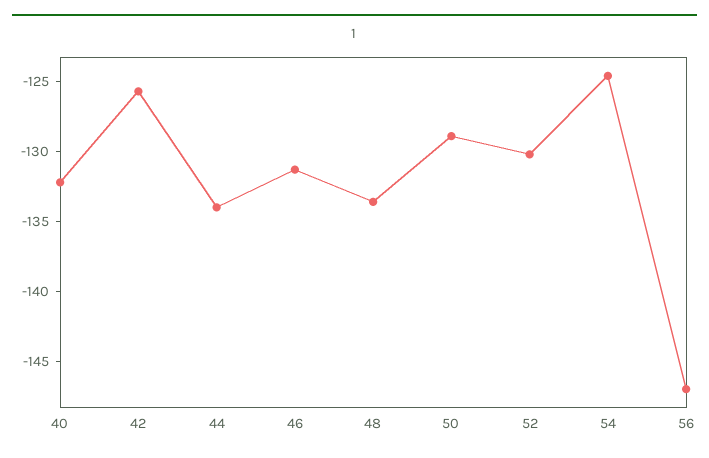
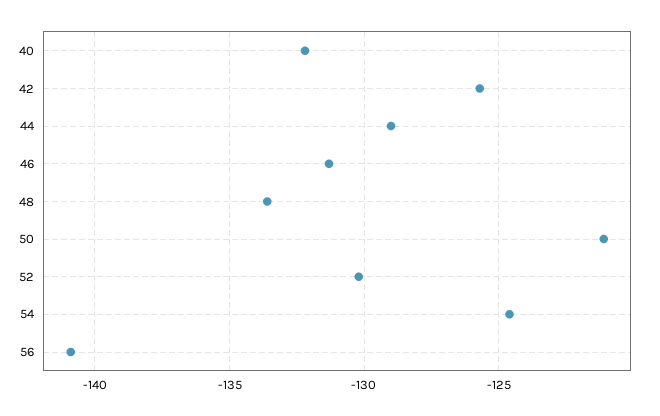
  {
    "40": -132,
    "42": -125.5,
-   "44": -134,
+   "44": -129,
    "46": -131.5,
    "48": -133.5,
-   "50": -129,
+   "50": -121,
    "52": -130,
    "54": -124.5,
-   "56": -147
+   "56": -141
  }

